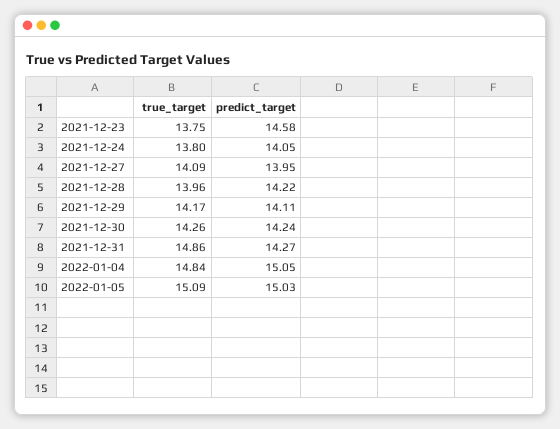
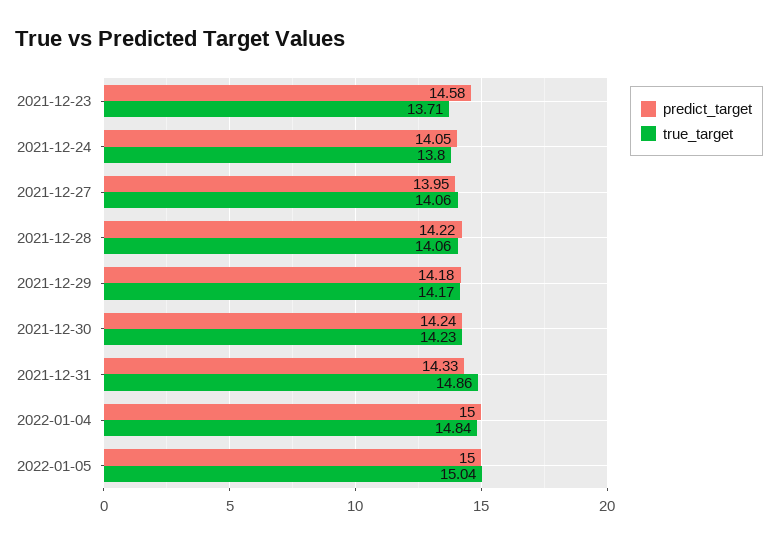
  {
    "true_target": {
-     "2021-12-23": 13.75,
+     "2021-12-23": 13.71,
      "2021-12-24": 13.8,
-     "2021-12-27": 14.09,
+     "2021-12-27": 14.06,
-     "2021-12-28": 13.96,
+     "2021-12-28": 14.06,
      "2021-12-29": 14.17,
-     "2021-12-30": 14.26,
+     "2021-12-30": 14.23,
      "2021-12-31": 14.86,
      "2022-01-04": 14.84,
-     "2022-01-05": 15.09
+     "2022-01-05": 15.04
    },
    "predict_target": {
      "2021-12-23": 14.58,
      "2021-12-24": 14.05,
      "2021-12-27": 13.95,
      "2021-12-28": 14.22,
-     "2021-12-29": 14.11,
+     "2021-12-29": 14.18,
      "2021-12-30": 14.24,
-     "2021-12-31": 14.27,
+     "2021-12-31": 14.33,
-     "2022-01-04": 15.05,
+     "2022-01-04": 15,
-     "2022-01-05": 15.03
+     "2022-01-05": 15
    }
  }

